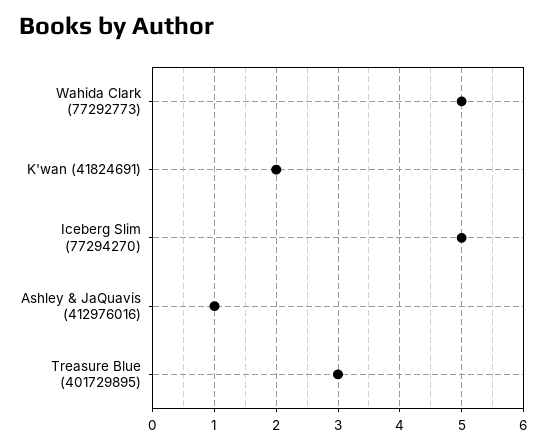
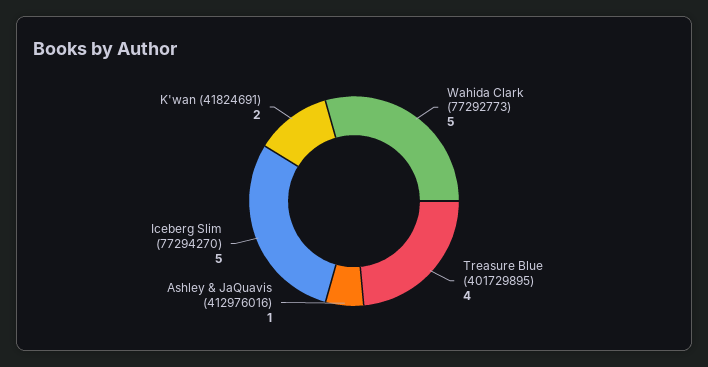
  {
    "Wahida Clark (77292773)": 5,
    "K'wan (41824691)": 2,
    "Iceberg Slim (77294270)": 5,
    "Ashley & JaQuavis (412976016)": 1,
-   "Treasure Blue (401729895)": 3
+   "Treasure Blue (401729895)": 4
  }

